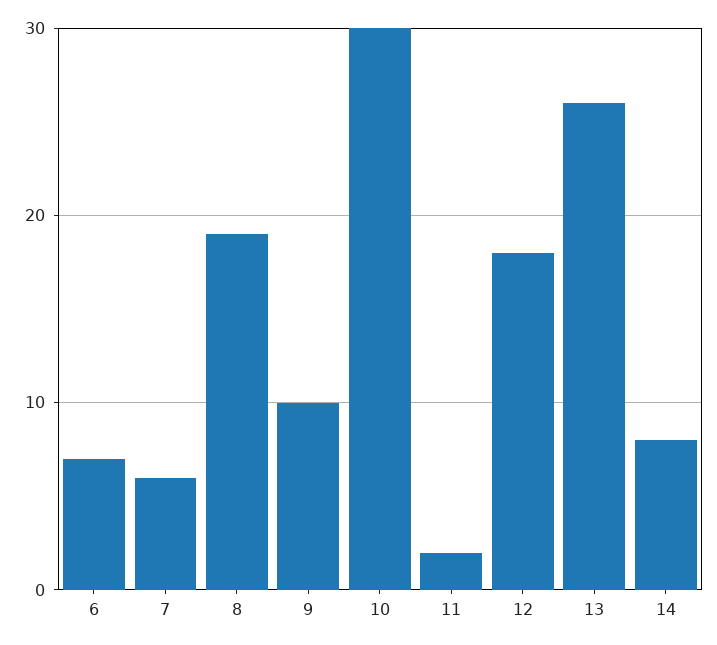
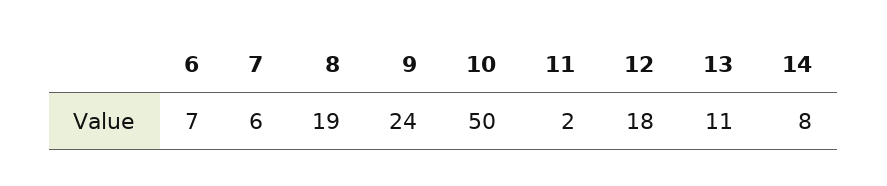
  {
    "6": 7,
    "7": 6,
    "8": 19,
-   "9": 10,
+   "9": 24,
-   "10": 30,
+   "10": 50,
    "11": 2,
    "12": 18,
-   "13": 26,
+   "13": 11,
    "14": 8
  }

